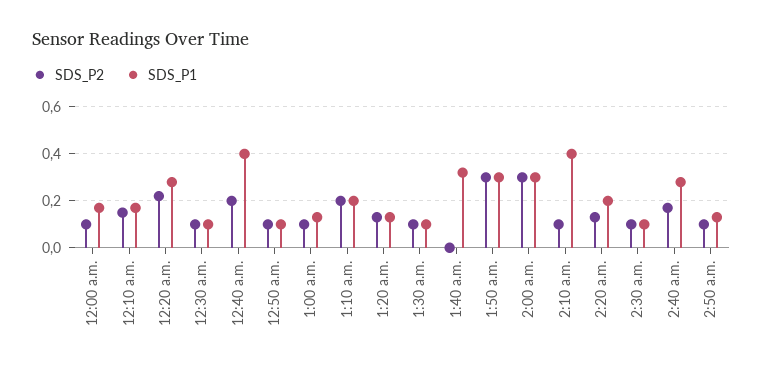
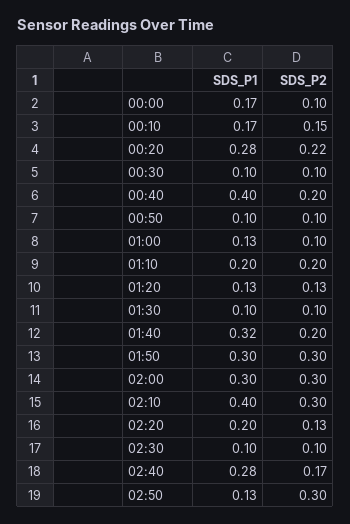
  {
    "SDS_P2": {
      "12:00 a.m.": 0.1,
      "12:10 a.m.": 0.15,
      "12:20 a.m.": 0.22,
      "12:30 a.m.": 0.1,
      "12:40 a.m.": 0.2,
      "12:50 a.m.": 0.1,
      "1:00 a.m.": 0.1,
      "1:10 a.m.": 0.2,
      "1:20 a.m.": 0.13,
      "1:30 a.m.": 0.1,
-     "1:40 a.m.": 0,
+     "1:40 a.m.": 0.2,
      "1:50 a.m.": 0.3,
      "2:00 a.m.": 0.3,
-     "2:10 a.m.": 0.1,
+     "2:10 a.m.": 0.3,
      "2:20 a.m.": 0.13,
      "2:30 a.m.": 0.1,
      "2:40 a.m.": 0.17,
-     "2:50 a.m.": 0.1
+     "2:50 a.m.": 0.3
    },
    "SDS_P1": {
      "12:00 a.m.": 0.17,
      "12:10 a.m.": 0.17,
      "12:20 a.m.": 0.28,
      "12:30 a.m.": 0.1,
      "12:40 a.m.": 0.4,
      "12:50 a.m.": 0.1,
      "1:00 a.m.": 0.13,
      "1:10 a.m.": 0.2,
      "1:20 a.m.": 0.13,
      "1:30 a.m.": 0.1,
      "1:40 a.m.": 0.32,
      "1:50 a.m.": 0.3,
      "2:00 a.m.": 0.3,
      "2:10 a.m.": 0.4,
      "2:20 a.m.": 0.2,
      "2:30 a.m.": 0.1,
      "2:40 a.m.": 0.28,
      "2:50 a.m.": 0.13
    }
  }

